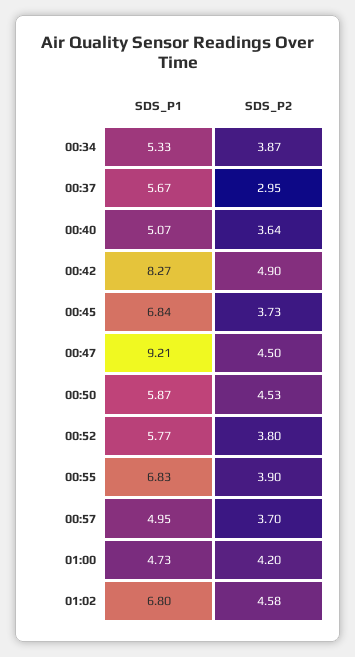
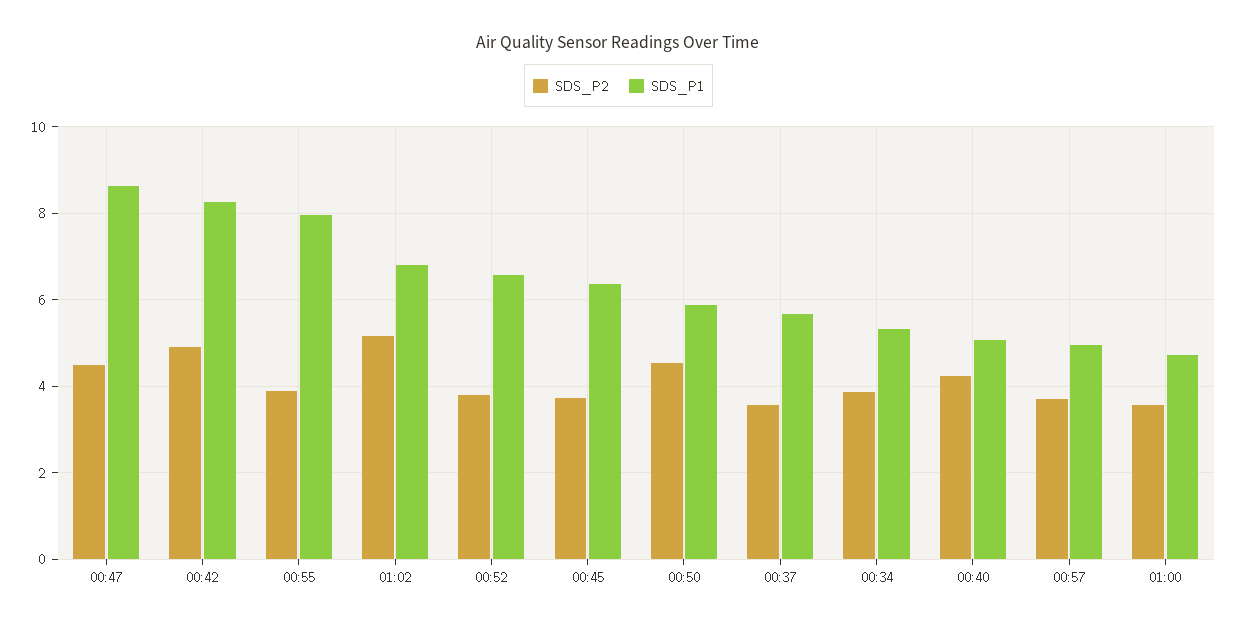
  {
    "SDS_P1": {
      "00:34": 5.33,
      "00:37": 5.67,
      "00:40": 5.07,
      "00:42": 8.27,
-     "00:45": 6.84,
+     "00:45": 6.4,
-     "00:47": 9.21,
+     "00:47": 8.6,
      "00:50": 5.87,
-     "00:52": 5.77,
+     "00:52": 6.6,
-     "00:55": 6.83,
+     "00:55": 8,
      "00:57": 4.95,
      "01:00": 4.73,
      "01:02": 6.8
    },
    "SDS_P2": {
      "00:34": 3.87,
-     "00:37": 2.95,
+     "00:37": 3.6,
-     "00:40": 3.64,
+     "00:40": 4.2,
      "00:42": 4.9,
      "00:45": 3.73,
      "00:47": 4.5,
      "00:50": 4.53,
      "00:52": 3.8,
      "00:55": 3.9,
      "00:57": 3.7,
-     "01:00": 4.2,
+     "01:00": 3.6,
-     "01:02": 4.58
+     "01:02": 5.2
    }
  }

